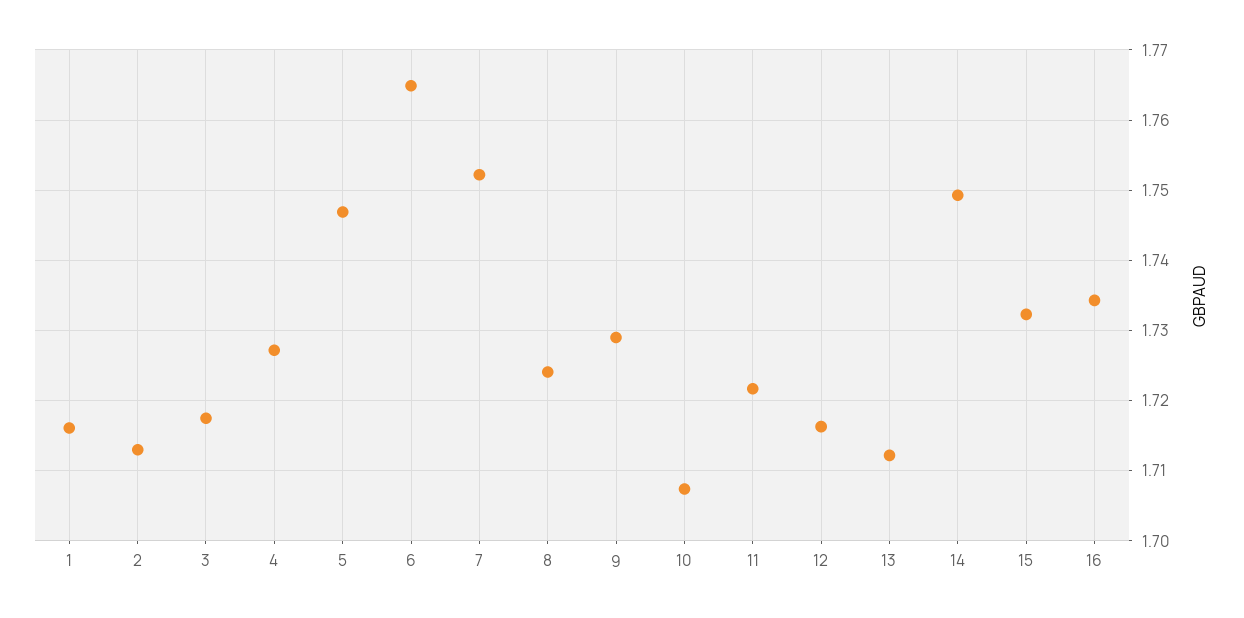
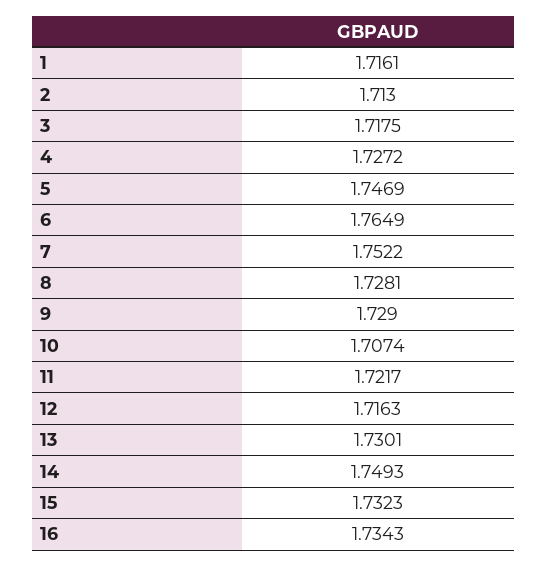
  {
    "1": 1.7161,
    "2": 1.713,
    "3": 1.7175,
    "4": 1.7272,
    "5": 1.7469,
    "6": 1.7649,
    "7": 1.7522,
-   "8": 1.724,
+   "8": 1.7281,
    "9": 1.729,
    "10": 1.7074,
    "11": 1.7217,
    "12": 1.7163,
-   "13": 1.712,
+   "13": 1.7301,
    "14": 1.7493,
    "15": 1.7323,
    "16": 1.7343
  }

